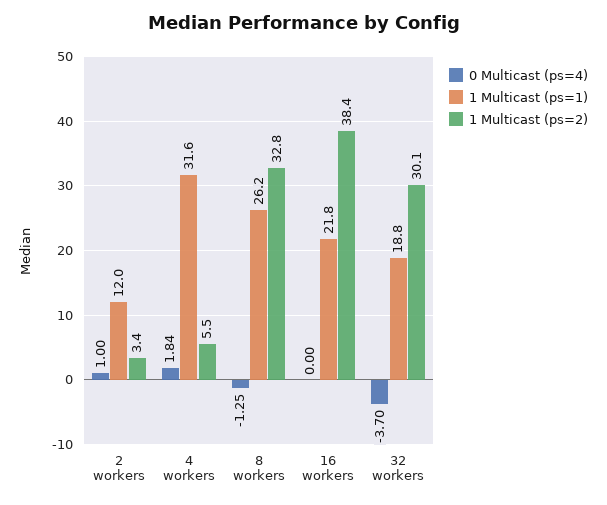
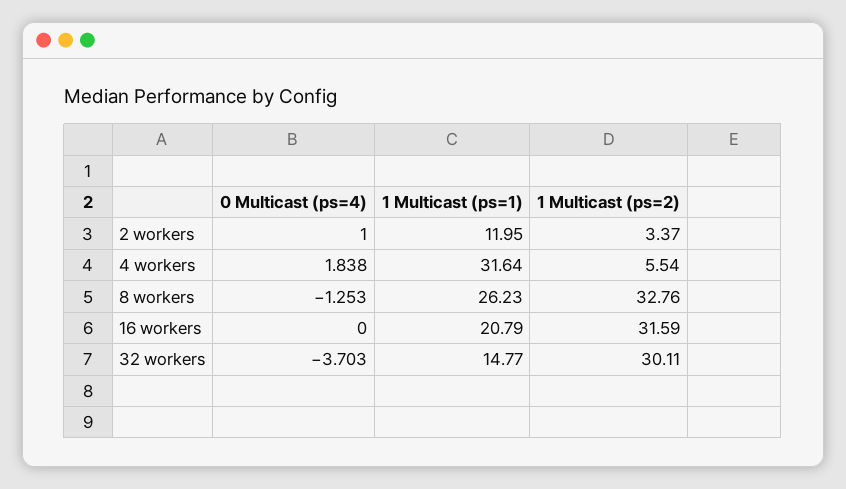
  {
    "0 Multicast (ps=4)": {
      "2 workers": 1,
      "4 workers": 1.838,
      "8 workers": -1.253,
      "16 workers": 0,
      "32 workers": -3.703
    },
    "1 Multicast (ps=1)": {
      "2 workers": 11.95,
      "4 workers": 31.64,
      "8 workers": 26.23,
-     "16 workers": 21.8,
+     "16 workers": 20.79,
-     "32 workers": 18.8
+     "32 workers": 14.77
    },
    "1 Multicast (ps=2)": {
      "2 workers": 3.37,
      "4 workers": 5.54,
      "8 workers": 32.76,
-     "16 workers": 38.4,
+     "16 workers": 31.59,
      "32 workers": 30.11
    }
  }

